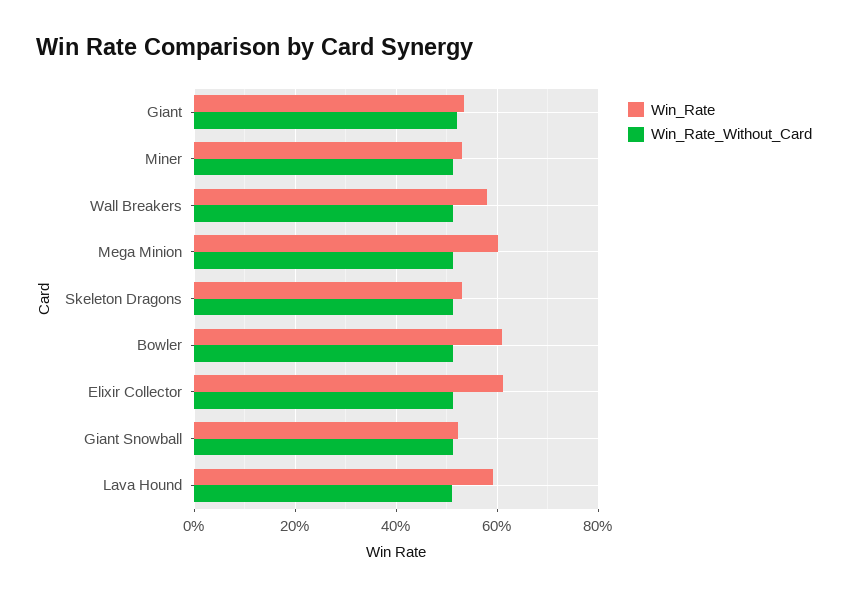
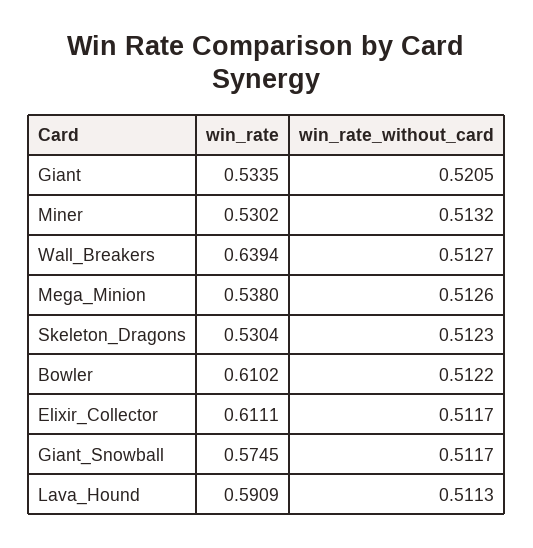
  {
    "Win_Rate": {
      "Giant": 0.5335,
      "Miner": 0.5302,
-     "Wall Breakers": 0.58,
+     "Wall Breakers": 0.6394,
-     "Mega Minion": 0.6,
+     "Mega Minion": 0.538,
      "Skeleton Dragons": 0.5304,
      "Bowler": 0.6102,
      "Elixir Collector": 0.6111,
-     "Giant Snowball": 0.52,
+     "Giant Snowball": 0.5745,
      "Lava Hound": 0.5909
    },
    "Win_Rate_Without_Card": {
      "Giant": 0.5205,
      "Miner": 0.5132,
      "Wall Breakers": 0.5127,
      "Mega Minion": 0.5126,
      "Skeleton Dragons": 0.5123,
      "Bowler": 0.5122,
      "Elixir Collector": 0.5117,
      "Giant Snowball": 0.5117,
      "Lava Hound": 0.5113
    }
  }

